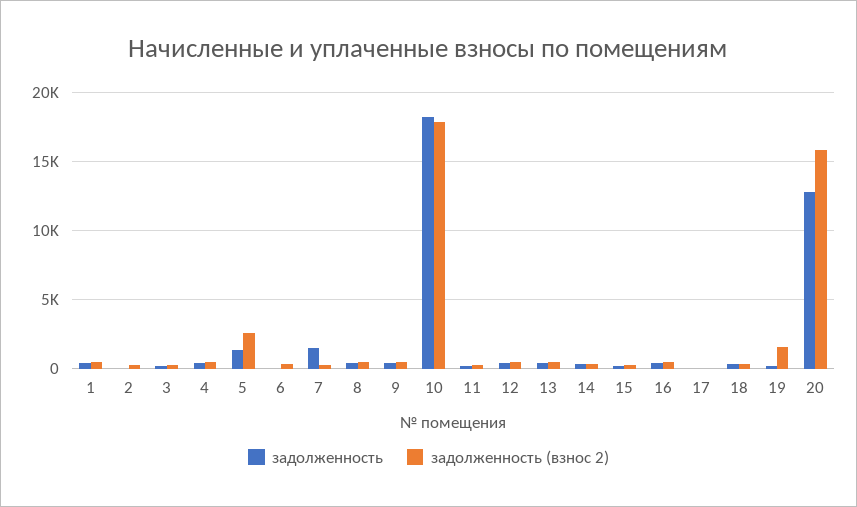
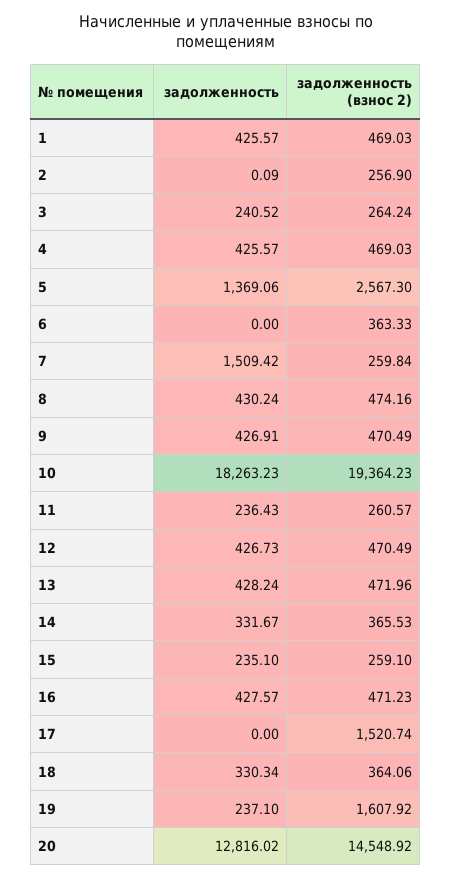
  {
    "задолженность": {
      "1": 425.57,
      "2": 0.09,
      "3": 240.52,
      "4": 425.57,
      "5": 1369.06,
      "6": 0,
      "7": 1509.42,
      "8": 430.24,
      "9": 426.91,
      "10": 18263.23,
      "11": 236.43,
      "12": 426.73,
      "13": 428.24,
      "14": 331.67,
      "15": 235.1,
      "16": 427.57,
      "17": 0,
      "18": 330.34,
      "19": 237.1,
      "20": 12816.02
    },
    "задолженность (взнос 2)": {
      "1": 469.03,
      "2": 256.9,
      "3": 264.24,
      "4": 469.03,
      "5": 2567.3,
      "6": 363.33,
      "7": 259.84,
      "8": 474.16,
      "9": 470.49,
-     "10": 18000,
+     "10": 19364.23,
      "11": 260.57,
      "12": 470.49,
      "13": 471.96,
      "14": 365.53,
      "15": 259.1,
      "16": 471.23,
-     "17": 0,
+     "17": 1520.74,
      "18": 364.06,
      "19": 1607.92,
-     "20": 16000
+     "20": 14548.92
    }
  }

